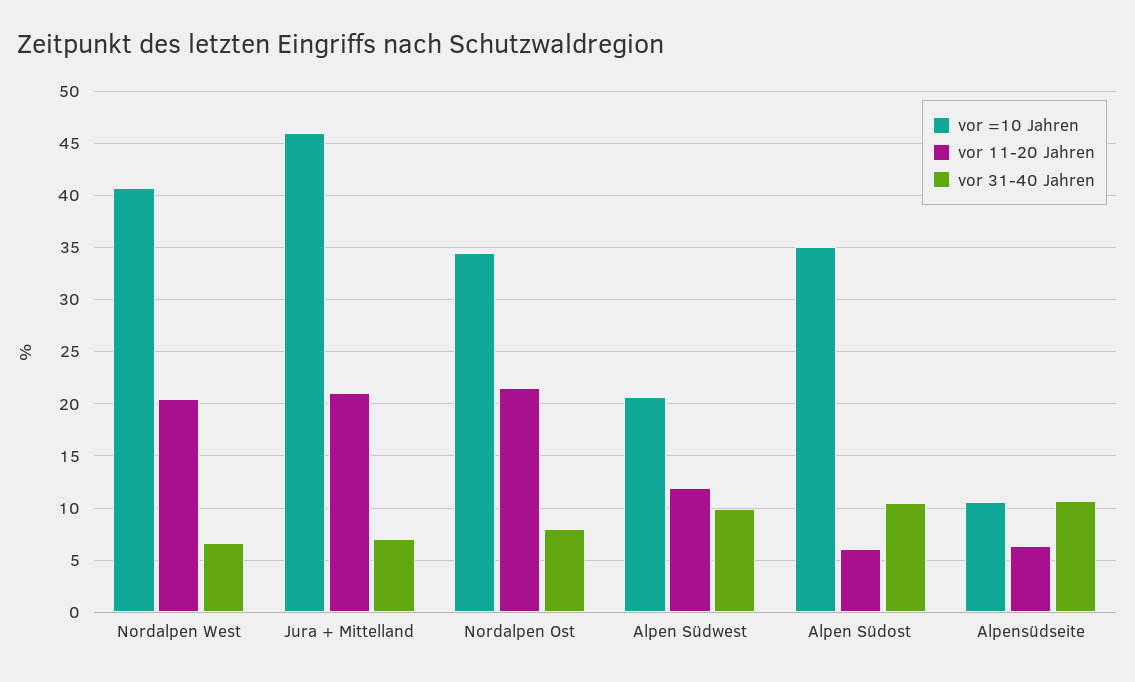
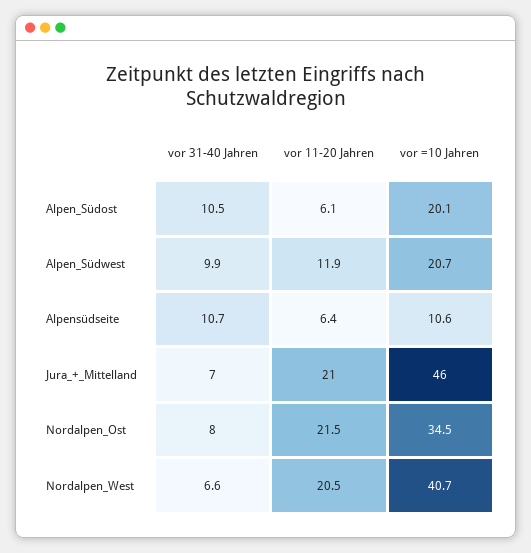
  {
    "vor =10 Jahren": {
      "Nordalpen West": 40.7,
      "Jura + Mittelland": 46,
      "Nordalpen Ost": 34.5,
      "Alpen Südwest": 20.7,
-     "Alpen Südost": 35,
+     "Alpen Südost": 20.1,
      "Alpensüdseite": 10.6
    },
    "vor 11-20 Jahren": {
      "Nordalpen West": 20.5,
      "Jura + Mittelland": 21,
      "Nordalpen Ost": 21.5,
      "Alpen Südwest": 11.9,
      "Alpen Südost": 6.1,
      "Alpensüdseite": 6.4
    },
    "vor 31-40 Jahren": {
      "Nordalpen West": 6.6,
      "Jura + Mittelland": 7,
      "Nordalpen Ost": 8,
      "Alpen Südwest": 9.9,
      "Alpen Südost": 10.5,
      "Alpensüdseite": 10.7
    }
  }

